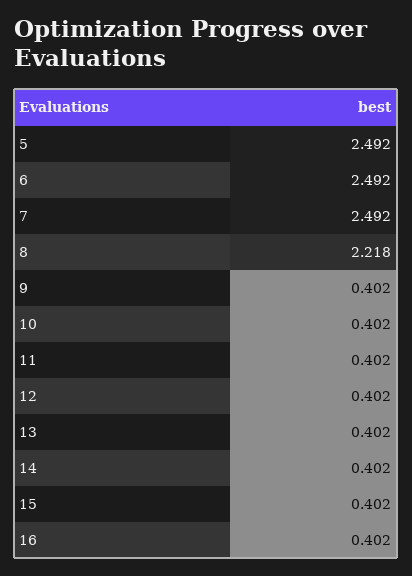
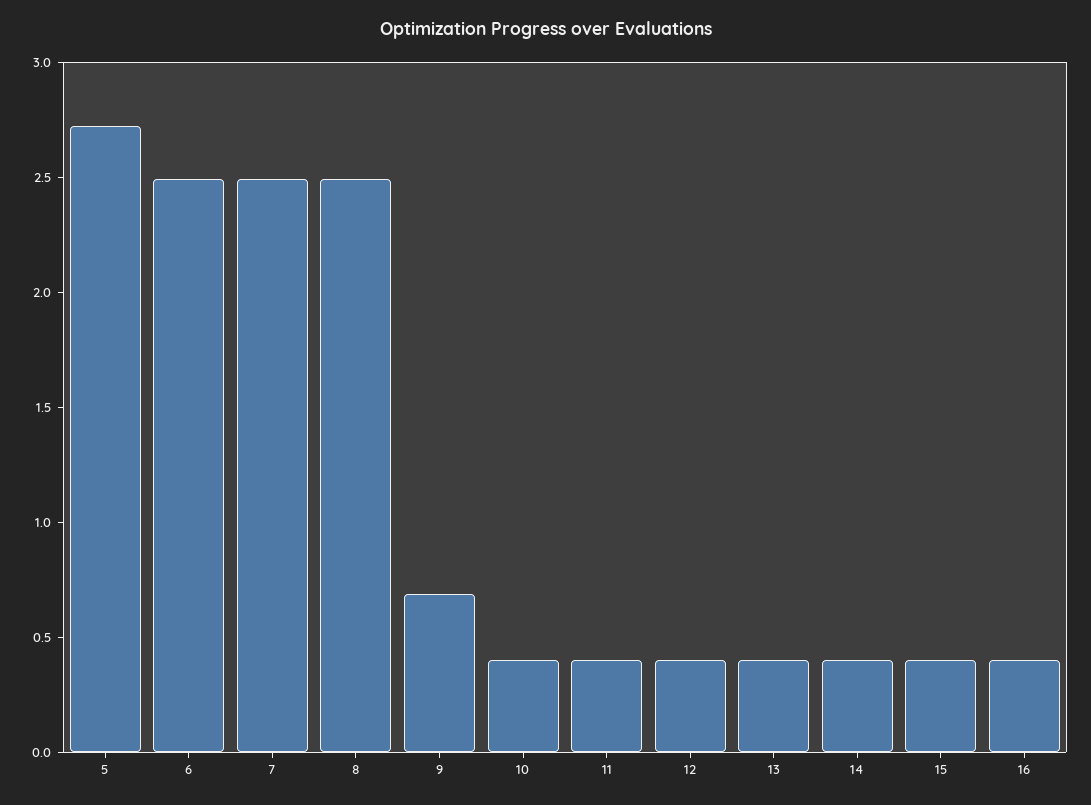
  {
-   "5": 2.492,
+   "5": 2.7,
    "6": 2.492,
    "7": 2.492,
-   "8": 2.218,
+   "8": 2.5,
-   "9": 0.402,
+   "9": 0.7,
    "10": 0.402,
    "11": 0.402,
    "12": 0.402,
    "13": 0.402,
    "14": 0.402,
    "15": 0.402,
    "16": 0.402
  }

